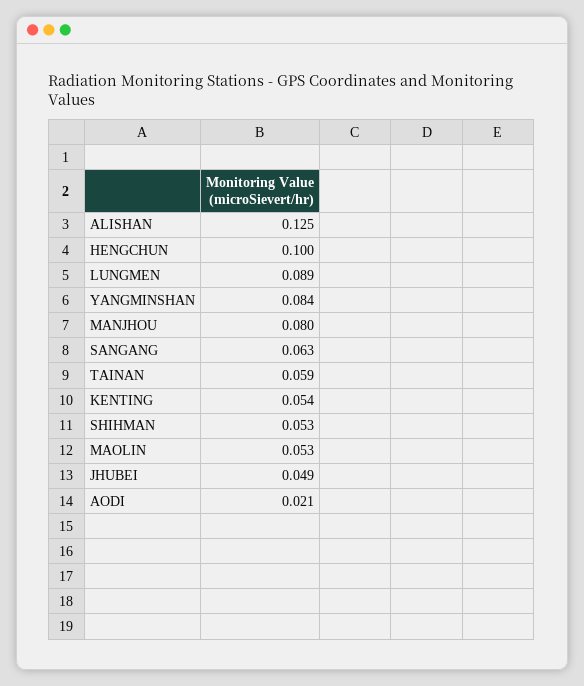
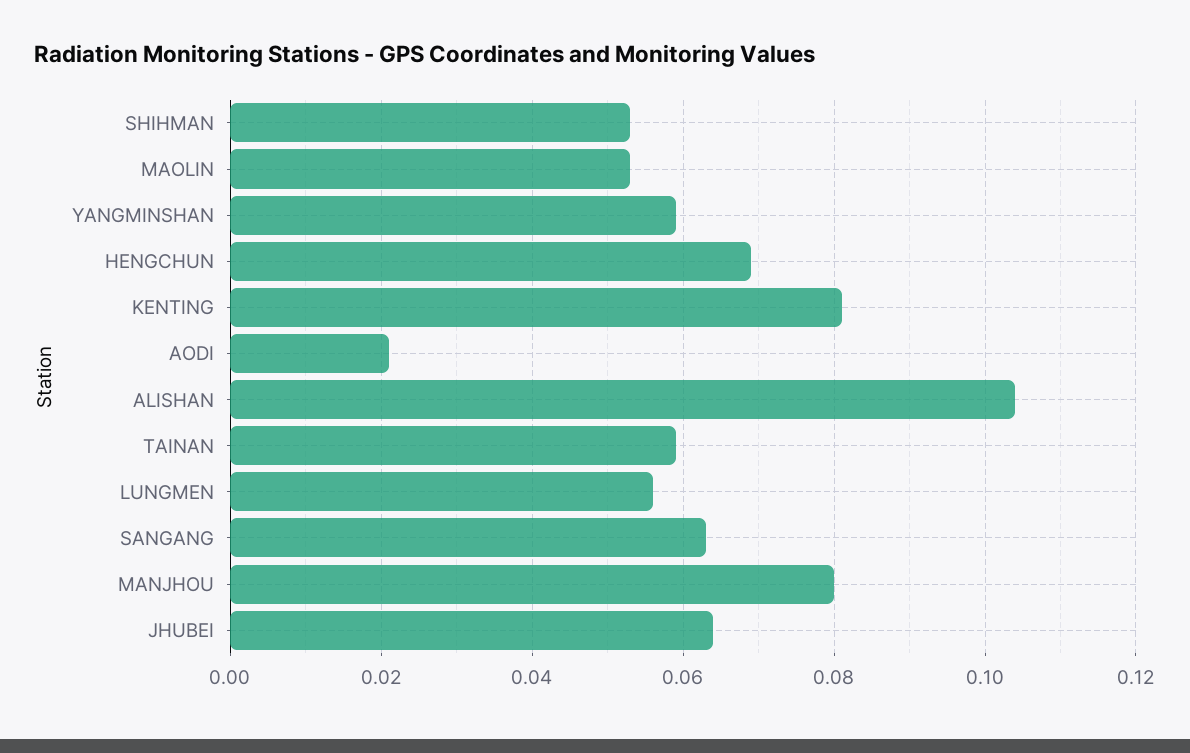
  {
-   "ALISHAN": 0.125,
+   "ALISHAN": 0.105,
-   "HENGCHUN": 0.1,
+   "HENGCHUN": 0.07,
-   "LUNGMEN": 0.089,
+   "LUNGMEN": 0.055,
-   "YANGMINSHAN": 0.084,
+   "YANGMINSHAN": 0.06,
    "MANJHOU": 0.08,
    "SANGANG": 0.063,
    "TAINAN": 0.059,
-   "KENTING": 0.054,
+   "KENTING": 0.08,
    "SHIHMAN": 0.053,
    "MAOLIN": 0.053,
-   "JHUBEI": 0.049,
+   "JHUBEI": 0.065,
    "AODI": 0.021
  }

